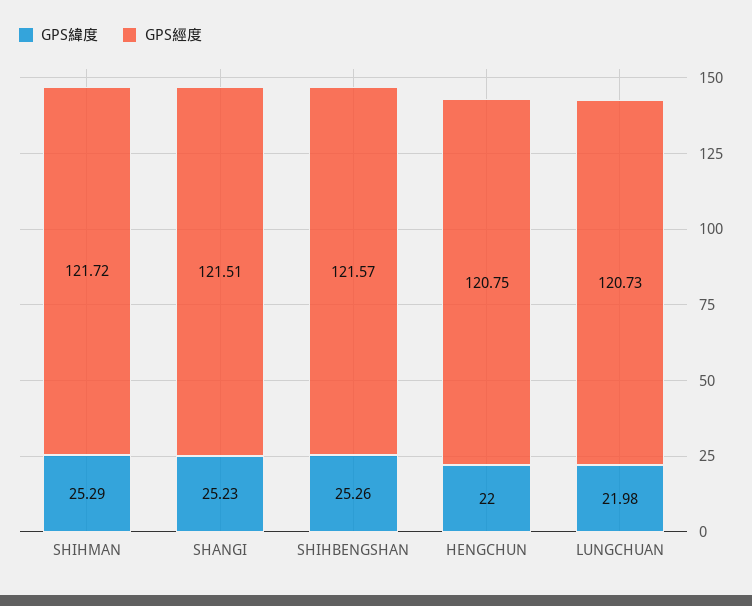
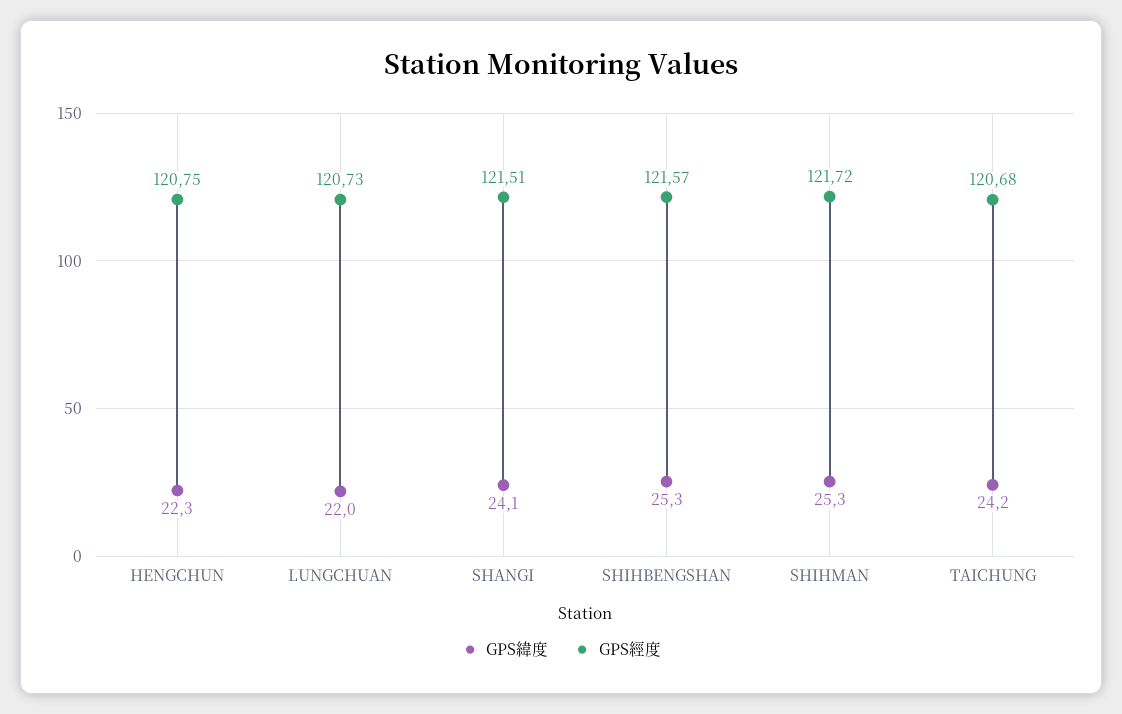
  {
    "GPS緯度": {
      "SHIHMAN": 25.29,
-     "SHANGI": 25.23,
+     "SHANGI": 24.1,
      "SHIHBENGSHAN": 25.26,
-     "HENGCHUN": 22,
+     "HENGCHUN": 22.3,
-     "LUNGCHUAN": 21.98
+     "LUNGCHUAN": 21.98,
+     "TAICHUNG": 24.2
    },
    "GPS經度": {
      "SHIHMAN": 121.72,
      "SHANGI": 121.51,
      "SHIHBENGSHAN": 121.57,
      "HENGCHUN": 120.75,
-     "LUNGCHUAN": 120.73
+     "LUNGCHUAN": 120.73,
+     "TAICHUNG": 120.68
    }
  }

